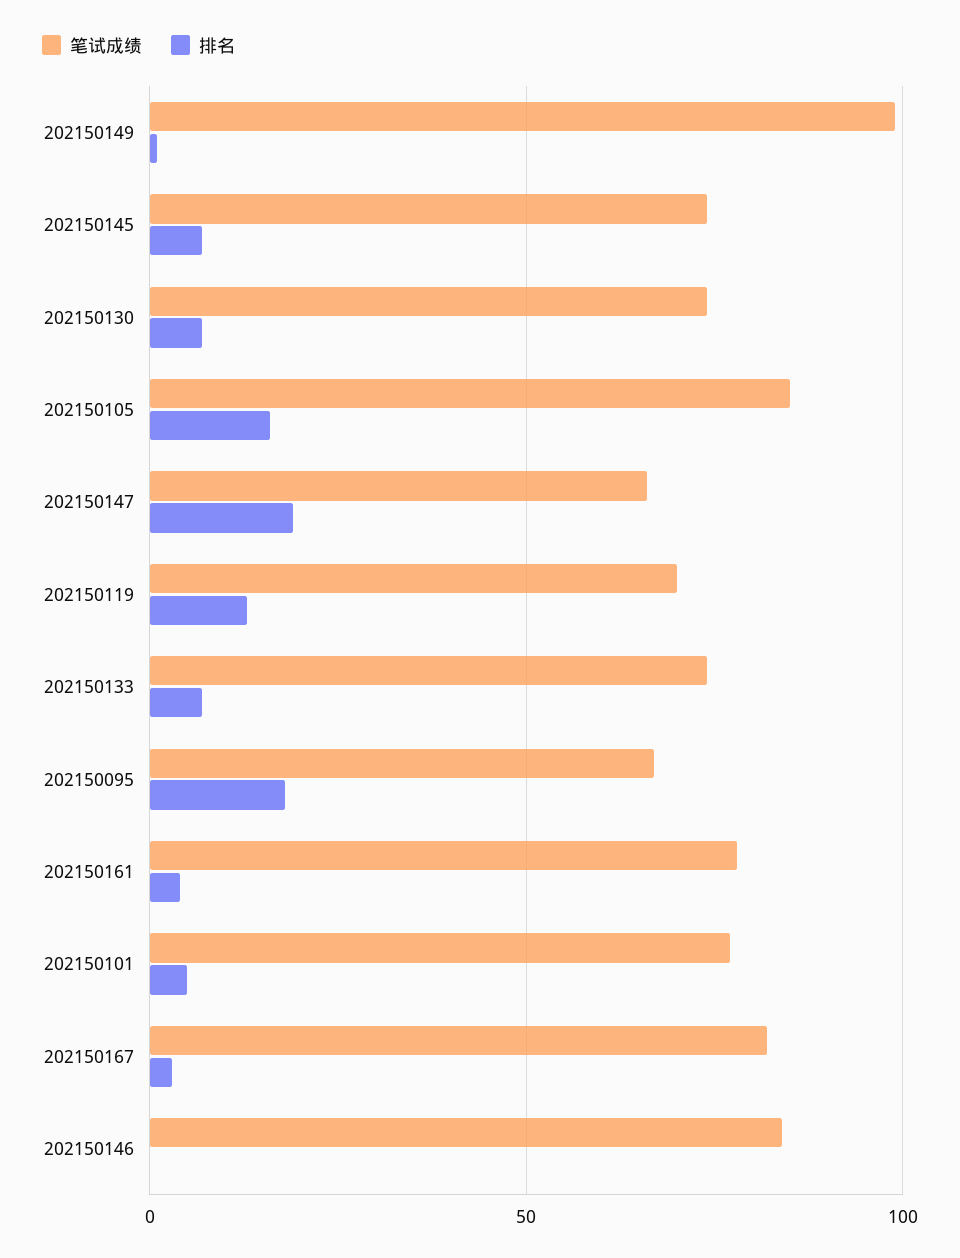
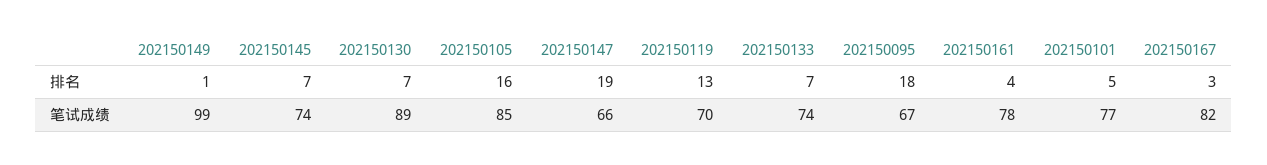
  {
    "笔试成绩": {
      "202150149": 99,
      "202150145": 74,
-     "202150130": 75,
+     "202150130": 89,
      "202150105": 85,
      "202150147": 66,
      "202150119": 70,
      "202150133": 74,
      "202150095": 67,
      "202150161": 78,
      "202150101": 77,
-     "202150167": 82,
+     "202150167": 82
-     "202150146": 85
    },
    "排名": {
      "202150149": 1,
      "202150145": 7,
      "202150130": 7,
      "202150105": 16,
      "202150147": 19,
      "202150119": 13,
      "202150133": 7,
      "202150095": 18,
      "202150161": 4,
      "202150101": 5,
-     "202150167": 3,
+     "202150167": 3
-     "202150146": 0
    }
  }

